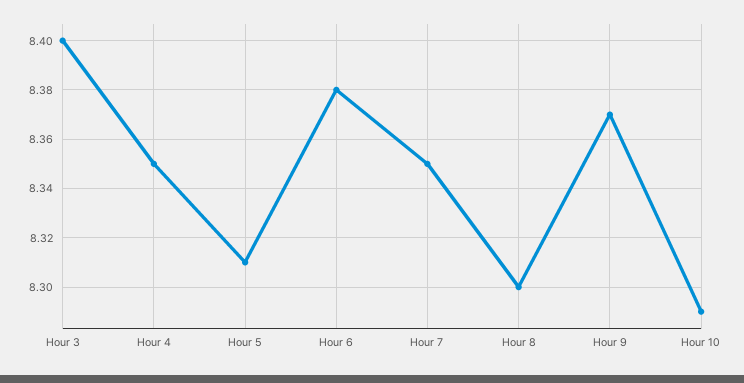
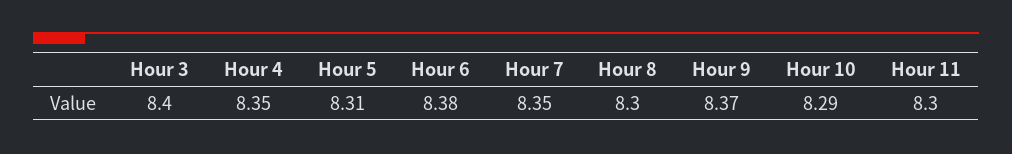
  {
    "Hour 3": 8.4,
    "Hour 4": 8.35,
    "Hour 5": 8.31,
    "Hour 6": 8.38,
    "Hour 7": 8.35,
    "Hour 8": 8.3,
    "Hour 9": 8.37,
-   "Hour 10": 8.29
+   "Hour 10": 8.29,
+   "Hour 11": 8.3
  }

